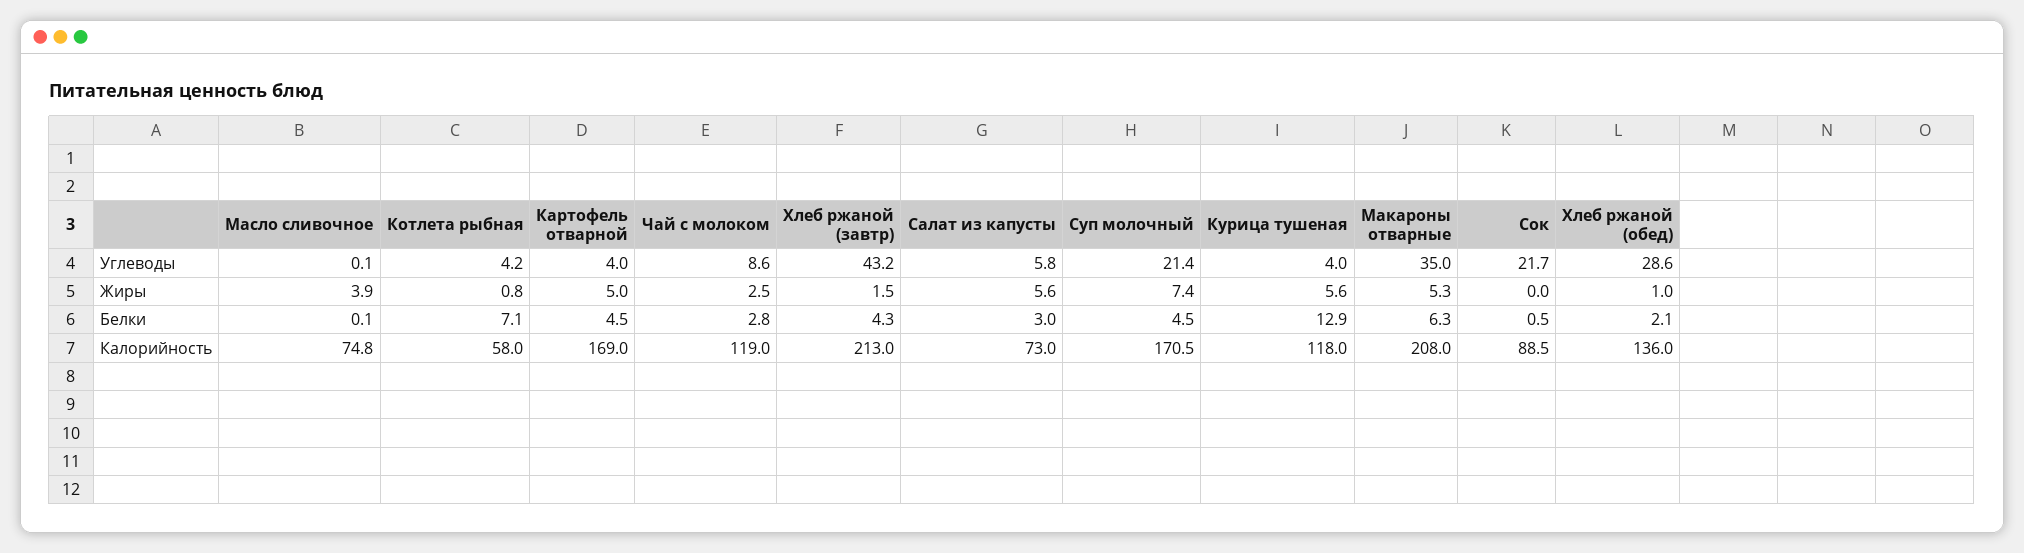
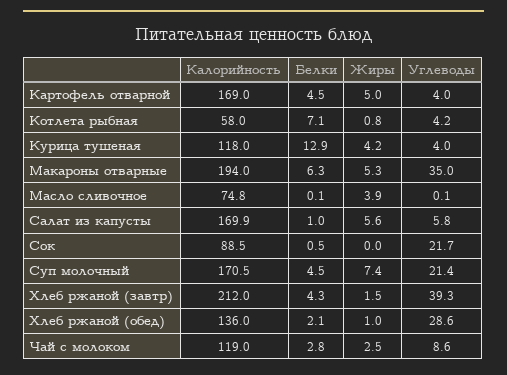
  {
    "Масло сливочное": {
      "Углеводы": 0.1,
      "Жиры": 3.9,
      "Белки": 0.1,
      "Калорийность": 74.8
    },
    "Котлета рыбная": {
      "Углеводы": 4.2,
      "Жиры": 0.8,
      "Белки": 7.1,
      "Калорийность": 58
    },
    "Картофель отварной": {
      "Углеводы": 4,
      "Жиры": 5,
      "Белки": 4.5,
      "Калорийность": 169
    },
    "Чай с молоком": {
      "Углеводы": 8.6,
      "Жиры": 2.5,
      "Белки": 2.8,
      "Калорийность": 119
    },
    "Хлеб ржаной (завтр)": {
-     "Углеводы": 43.2,
+     "Углеводы": 39.3,
      "Жиры": 1.5,
      "Белки": 4.3,
-     "Калорийность": 213
+     "Калорийность": 212
    },
    "Салат из капусты": {
      "Углеводы": 5.8,
      "Жиры": 5.6,
-     "Белки": 3,
+     "Белки": 1,
-     "Калорийность": 73
+     "Калорийность": 169.9
    },
    "Суп молочный": {
      "Углеводы": 21.4,
      "Жиры": 7.4,
      "Белки": 4.5,
      "Калорийность": 170.5
    },
    "Курица тушеная": {
      "Углеводы": 4,
-     "Жиры": 5.6,
+     "Жиры": 4.2,
      "Белки": 12.9,
      "Калорийность": 118
    },
    "Макароны отварные": {
      "Углеводы": 35,
      "Жиры": 5.3,
      "Белки": 6.3,
-     "Калорийность": 208
+     "Калорийность": 194
    },
    "Сок": {
      "Углеводы": 21.7,
      "Жиры": 0,
      "Белки": 0.5,
      "Калорийность": 88.5
    },
    "Хлеб ржаной (обед)": {
      "Углеводы": 28.6,
      "Жиры": 1,
      "Белки": 2.1,
      "Калорийность": 136
    }
  }

